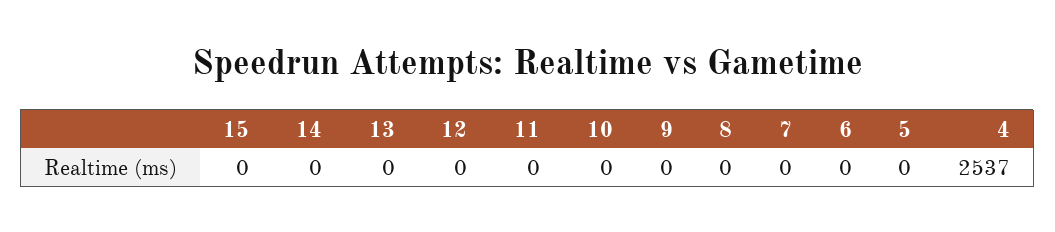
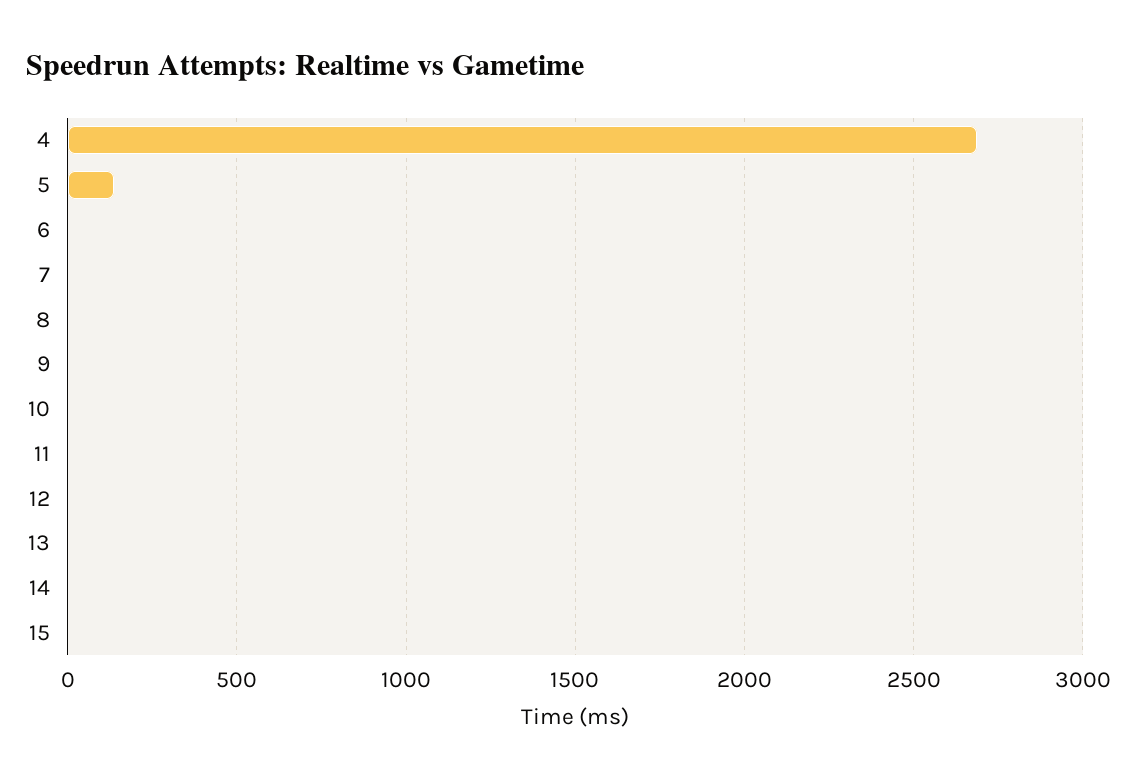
  {
    "15": 0,
    "14": 0,
    "13": 0,
    "12": 0,
    "11": 0,
    "10": 0,
    "9": 0,
    "8": 0,
    "7": 0,
    "6": 0,
-   "5": 0,
+   "5": 150,
-   "4": 2537
+   "4": 2700
  }

